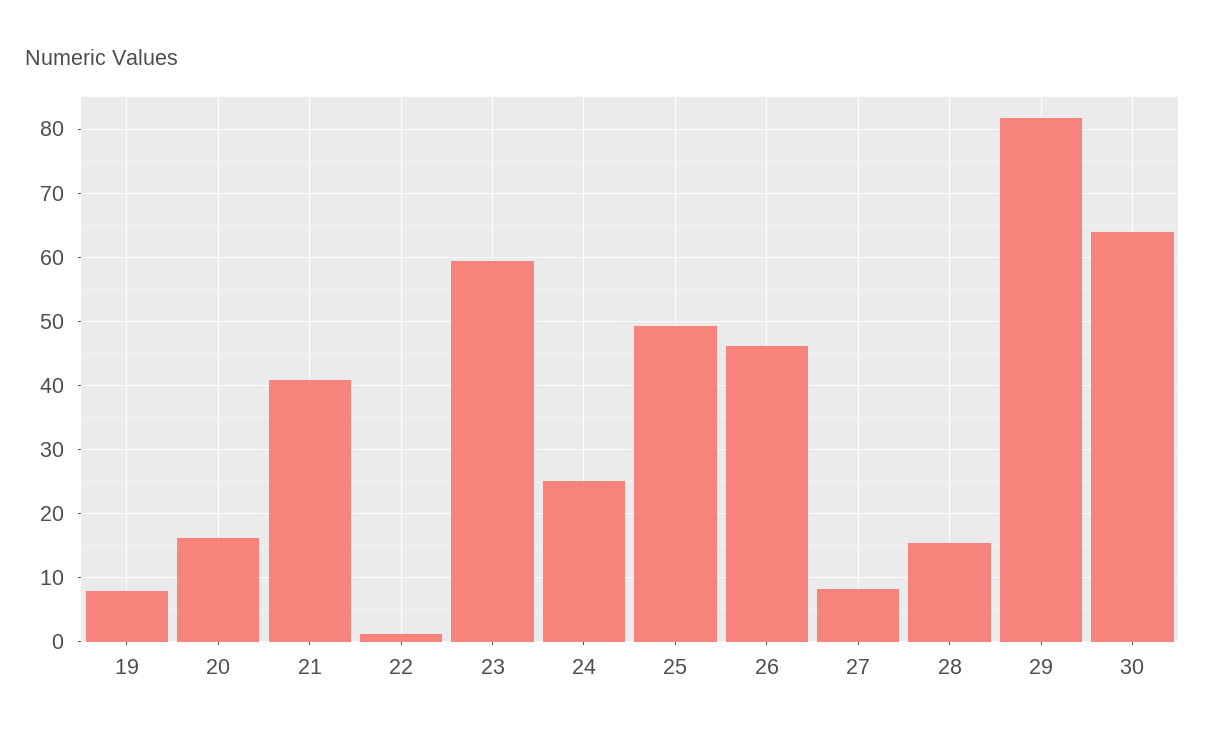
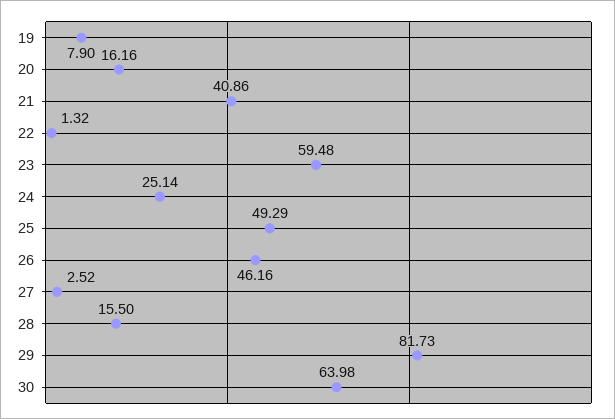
  {
    "19": 7.9,
    "20": 16.16,
    "21": 40.86,
    "22": 1.32,
    "23": 59.48,
    "24": 25.14,
    "25": 49.29,
    "26": 46.16,
-   "27": 8,
+   "27": 2.52,
    "28": 15.5,
    "29": 81.73,
    "30": 63.98
  }

